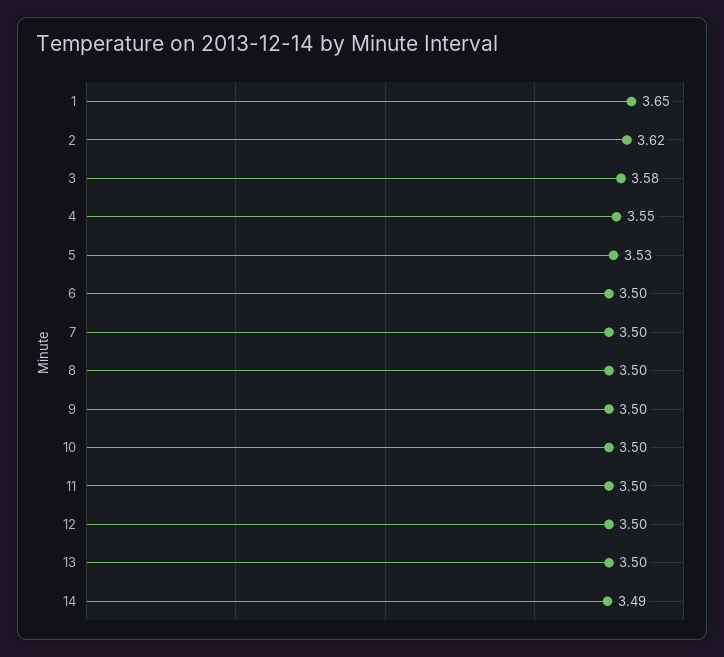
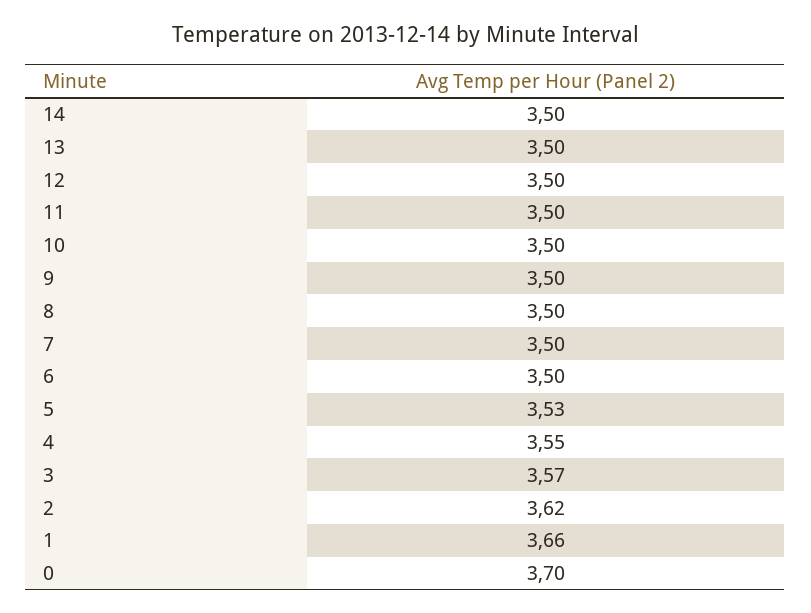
  {
-   "1": 3.65,
+   "1": 3.66,
    "2": 3.62,
-   "3": 3.58,
+   "3": 3.57,
    "4": 3.55,
    "5": 3.53,
    "6": 3.5,
    "7": 3.5,
    "8": 3.5,
    "9": 3.5,
    "10": 3.5,
    "11": 3.5,
    "12": 3.5,
    "13": 3.5,
-   "14": 3.49
+   "14": 3.5,
+   "0": 3.7
  }

